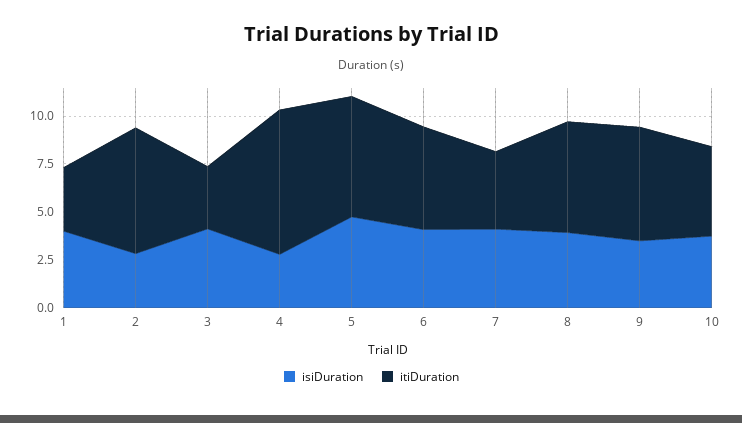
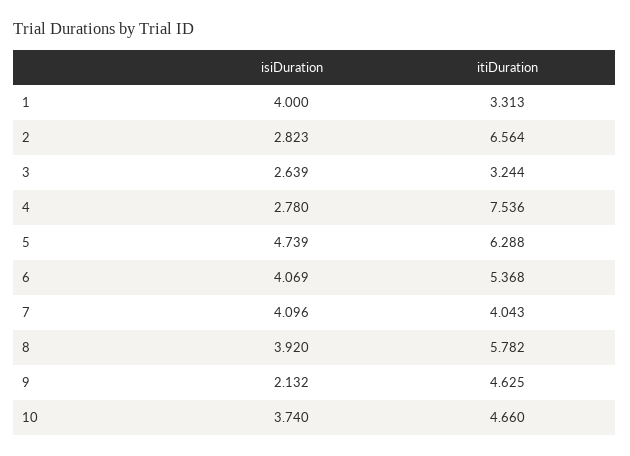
  {
    "isiDuration": {
      "1": 4,
      "2": 2.823,
-     "3": 4,
+     "3": 2.639,
      "4": 2.78,
      "5": 4.739,
      "6": 4.069,
      "7": 4.096,
      "8": 3.92,
-     "9": 3.5,
+     "9": 2.132,
      "10": 3.74
    },
    "itiDuration": {
      "1": 3.313,
      "2": 6.564,
      "3": 3.244,
      "4": 7.536,
      "5": 6.288,
      "6": 5.368,
      "7": 4.043,
      "8": 5.782,
-     "9": 6,
+     "9": 4.625,
      "10": 4.66
    }
  }

